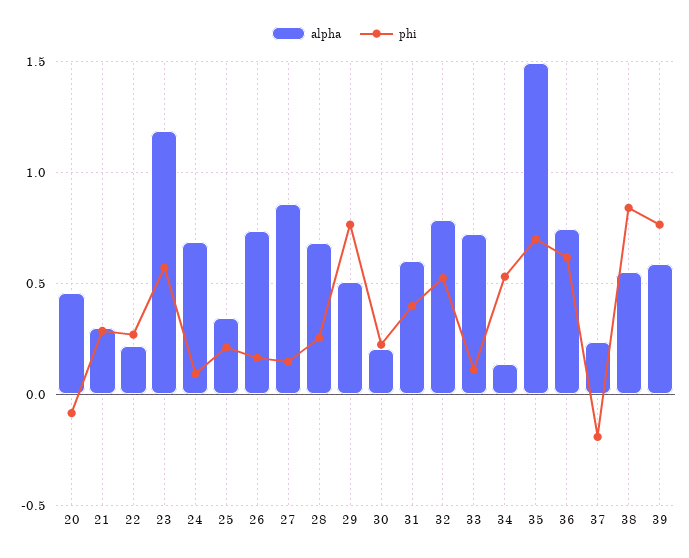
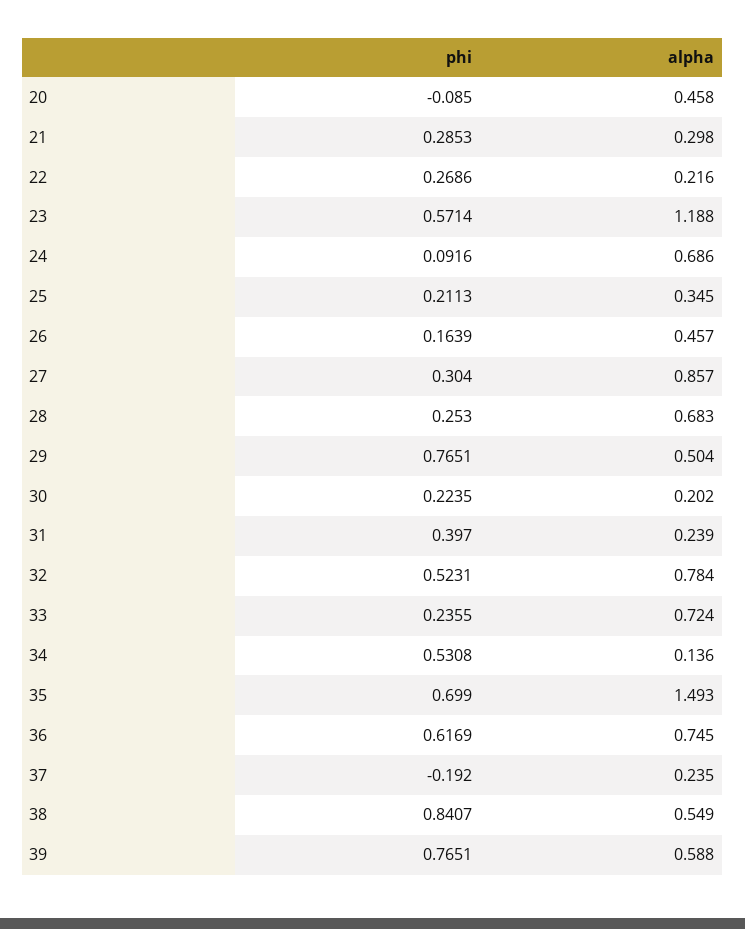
  {
    "alpha": {
      "20": 0.458,
      "21": 0.298,
      "22": 0.216,
      "23": 1.188,
      "24": 0.686,
      "25": 0.345,
-     "26": 0.75,
+     "26": 0.457,
      "27": 0.857,
      "28": 0.683,
      "29": 0.504,
      "30": 0.202,
-     "31": 0.6,
+     "31": 0.239,
      "32": 0.784,
      "33": 0.724,
      "34": 0.136,
      "35": 1.493,
      "36": 0.745,
      "37": 0.235,
      "38": 0.549,
      "39": 0.588
    },
    "phi": {
      "20": -0.085,
      "21": 0.2853,
      "22": 0.2686,
      "23": 0.5714,
      "24": 0.0916,
      "25": 0.2113,
      "26": 0.1639,
-     "27": 0.15,
+     "27": 0.304,
      "28": 0.253,
      "29": 0.7651,
      "30": 0.2235,
      "31": 0.397,
      "32": 0.5231,
-     "33": 0.1,
+     "33": 0.2355,
      "34": 0.5308,
      "35": 0.699,
      "36": 0.6169,
      "37": -0.192,
      "38": 0.8407,
      "39": 0.7651
    }
  }

